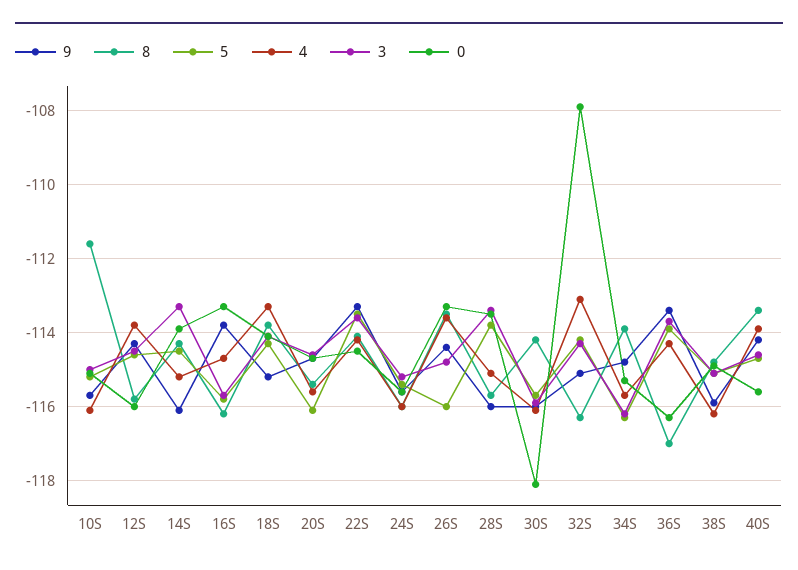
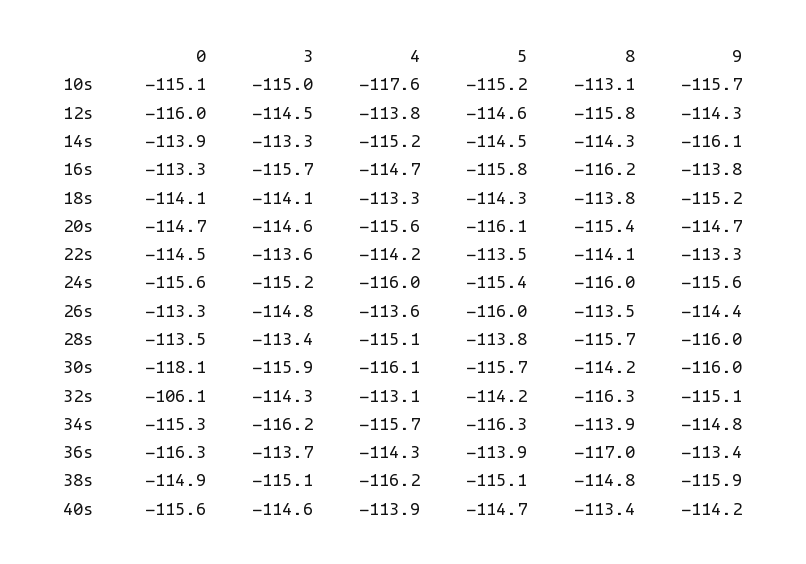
  {
    "9": {
      "10S": -115.7,
      "12S": -114.3,
      "14S": -116.1,
      "16S": -113.8,
      "18S": -115.2,
      "20S": -114.7,
      "22S": -113.3,
      "24S": -115.6,
      "26S": -114.4,
      "28S": -116,
      "30S": -116,
      "32S": -115.1,
      "34S": -114.8,
      "36S": -113.4,
      "38S": -115.9,
      "40S": -114.2
    },
    "8": {
-     "10S": -111.5,
+     "10S": -113.1,
      "12S": -115.8,
      "14S": -114.3,
      "16S": -116.2,
      "18S": -113.8,
      "20S": -115.4,
      "22S": -114.1,
      "24S": -116,
      "26S": -113.5,
      "28S": -115.7,
      "30S": -114.2,
      "32S": -116.3,
      "34S": -113.9,
      "36S": -117,
      "38S": -114.8,
      "40S": -113.4
    },
    "5": {
      "10S": -115.2,
      "12S": -114.6,
      "14S": -114.5,
      "16S": -115.8,
      "18S": -114.3,
      "20S": -116.1,
      "22S": -113.5,
      "24S": -115.4,
      "26S": -116,
      "28S": -113.8,
      "30S": -115.7,
      "32S": -114.2,
      "34S": -116.3,
      "36S": -113.9,
      "38S": -115.1,
      "40S": -114.7
    },
    "4": {
-     "10S": -116,
+     "10S": -117.6,
      "12S": -113.8,
      "14S": -115.2,
      "16S": -114.7,
      "18S": -113.3,
      "20S": -115.6,
      "22S": -114.2,
      "24S": -116,
      "26S": -113.6,
      "28S": -115.1,
      "30S": -116.1,
      "32S": -113.1,
      "34S": -115.7,
      "36S": -114.3,
      "38S": -116.2,
      "40S": -113.9
    },
    "3": {
      "10S": -115,
      "12S": -114.5,
      "14S": -113.3,
      "16S": -115.7,
      "18S": -114.1,
      "20S": -114.6,
      "22S": -113.6,
      "24S": -115.2,
      "26S": -114.8,
      "28S": -113.4,
      "30S": -115.9,
      "32S": -114.3,
      "34S": -116.2,
      "36S": -113.7,
      "38S": -115.1,
      "40S": -114.6
    },
    "0": {
      "10S": -115.1,
      "12S": -116,
      "14S": -113.9,
      "16S": -113.3,
      "18S": -114.1,
      "20S": -114.7,
      "22S": -114.5,
      "24S": -115.6,
      "26S": -113.3,
      "28S": -113.5,
      "30S": -118.1,
-     "32S": -108,
+     "32S": -106.1,
      "34S": -115.3,
      "36S": -116.3,
      "38S": -114.9,
      "40S": -115.6
    }
  }

